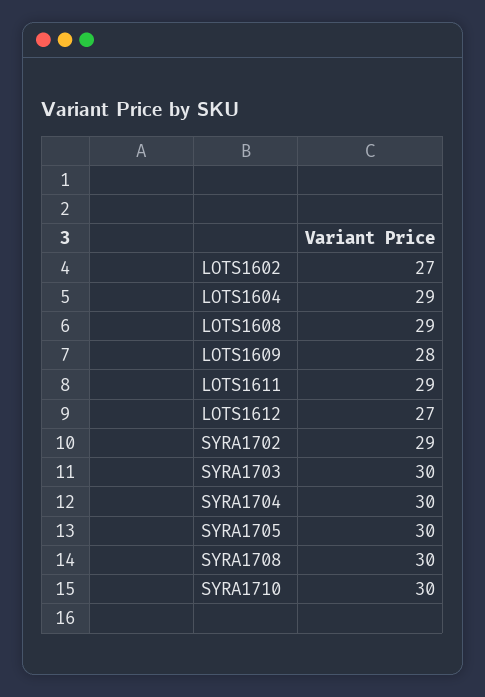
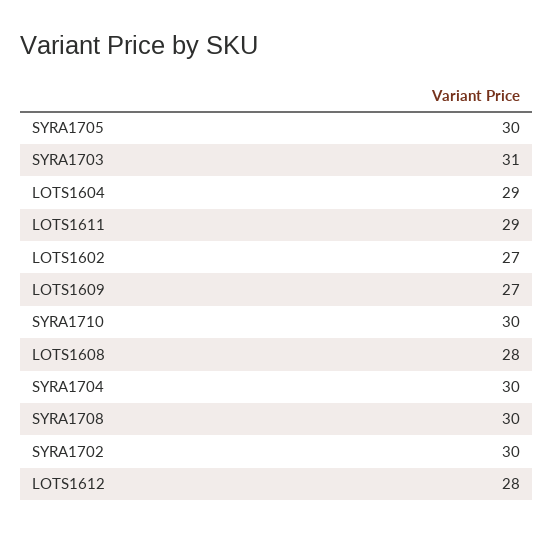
  {
    "LOTS1602": 27,
    "LOTS1604": 29,
-   "LOTS1608": 29,
+   "LOTS1608": 28,
-   "LOTS1609": 28,
+   "LOTS1609": 27,
    "LOTS1611": 29,
-   "LOTS1612": 27,
+   "LOTS1612": 28,
-   "SYRA1702": 29,
+   "SYRA1702": 30,
-   "SYRA1703": 30,
+   "SYRA1703": 31,
    "SYRA1704": 30,
    "SYRA1705": 30,
    "SYRA1708": 30,
    "SYRA1710": 30
  }

